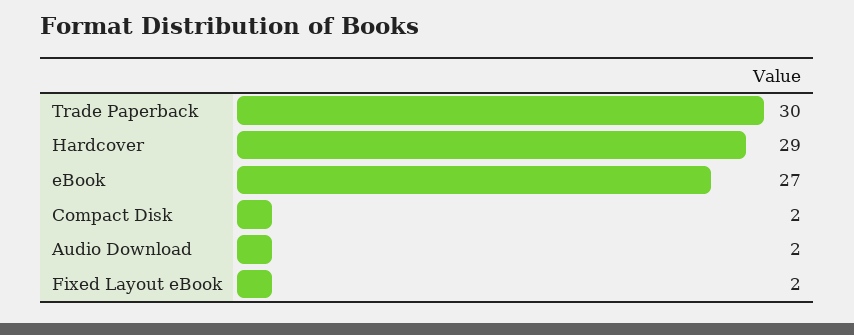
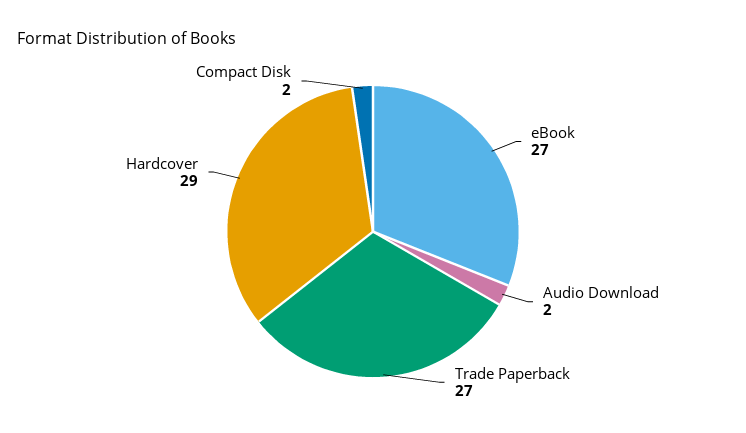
  {
-   "Trade Paperback": 30,
+   "Trade Paperback": 27,
    "Hardcover": 29,
    "eBook": 27,
    "Compact Disk": 2,
-   "Audio Download": 2,
+   "Audio Download": 2
-   "Fixed Layout eBook": 2
  }

